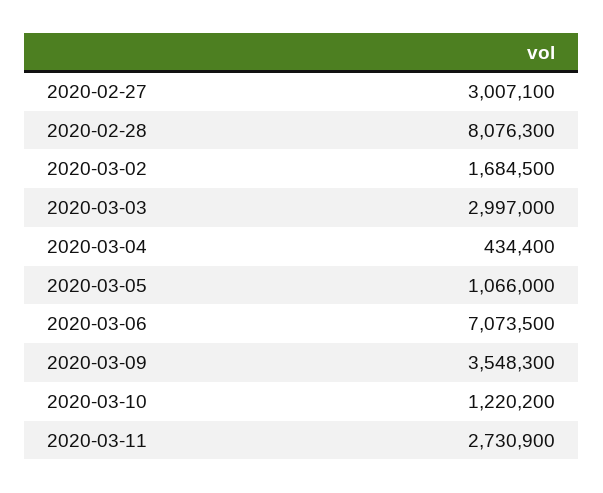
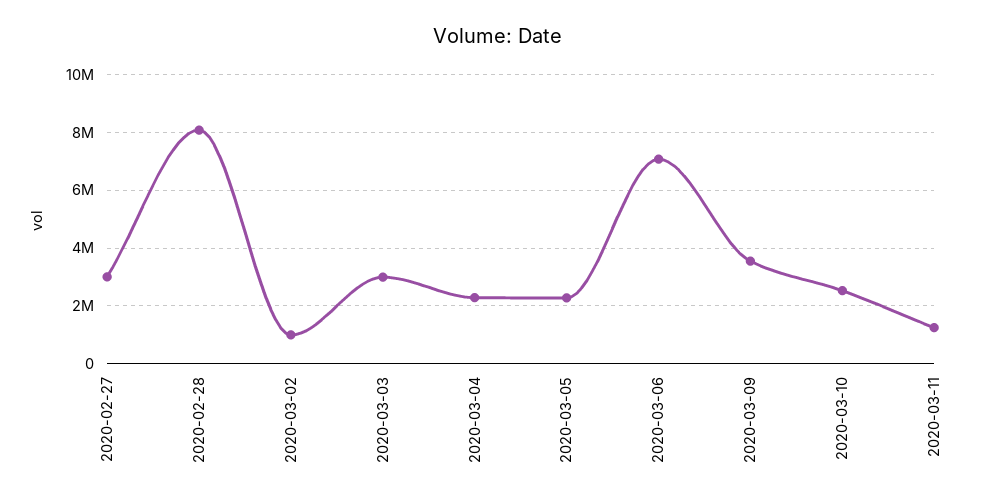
  {
    "2020-02-27": 3007100,
    "2020-02-28": 8076300,
-   "2020-03-02": 1684500,
+   "2020-03-02": 1000000,
    "2020-03-03": 2997000,
-   "2020-03-04": 434400,
+   "2020-03-04": 2250000,
-   "2020-03-05": 1066000,
+   "2020-03-05": 2250000,
    "2020-03-06": 7073500,
    "2020-03-09": 3548300,
-   "2020-03-10": 1220200,
+   "2020-03-10": 2500000,
-   "2020-03-11": 2730900
+   "2020-03-11": 1250000
  }

